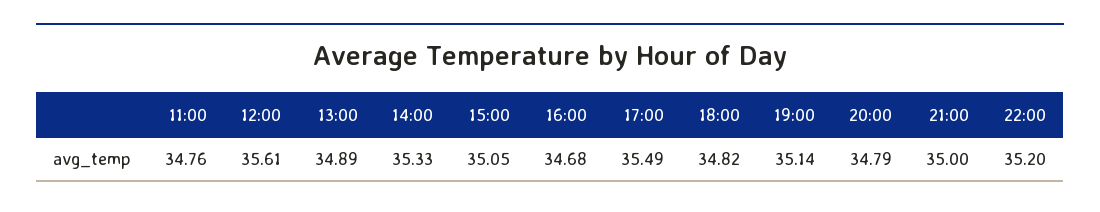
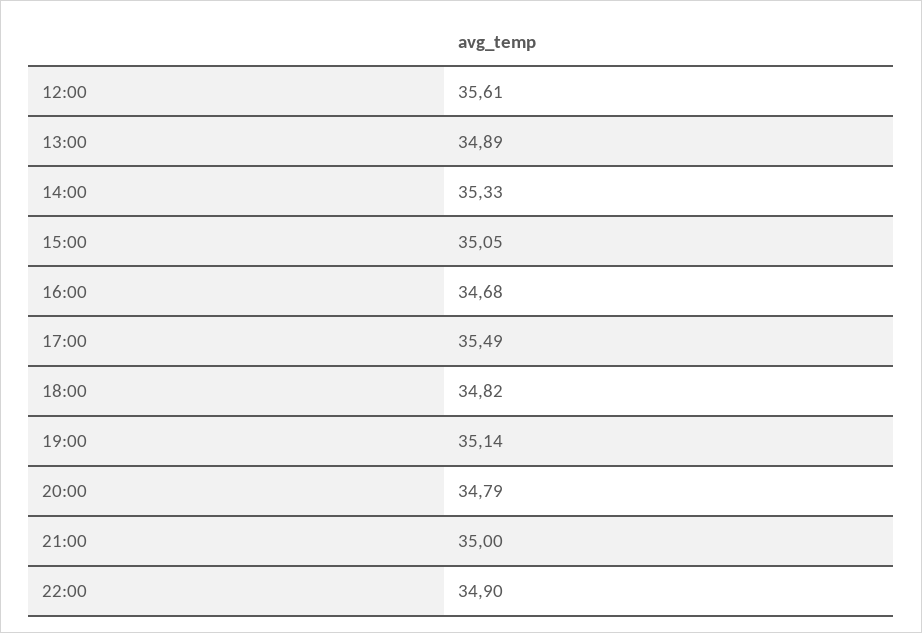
  {
-   "11:00": 34.76,
    "12:00": 35.61,
    "13:00": 34.89,
    "14:00": 35.33,
    "15:00": 35.05,
    "16:00": 34.68,
    "17:00": 35.49,
    "18:00": 34.82,
    "19:00": 35.14,
    "20:00": 34.79,
    "21:00": 35,
-   "22:00": 35.2
+   "22:00": 34.9
  }

